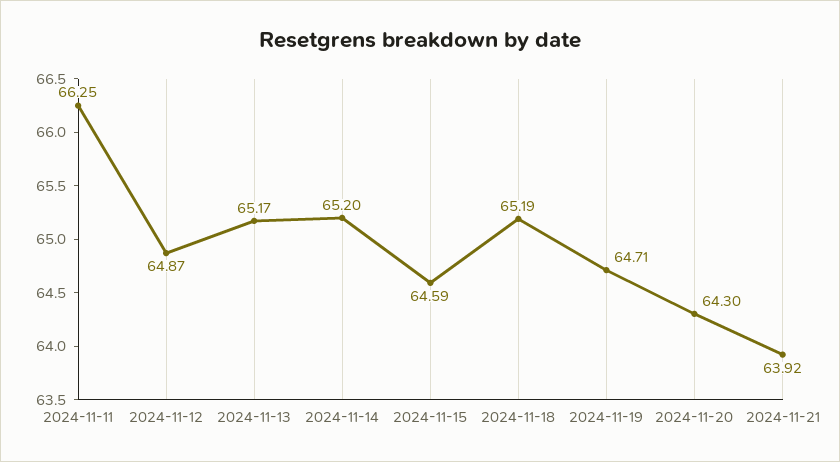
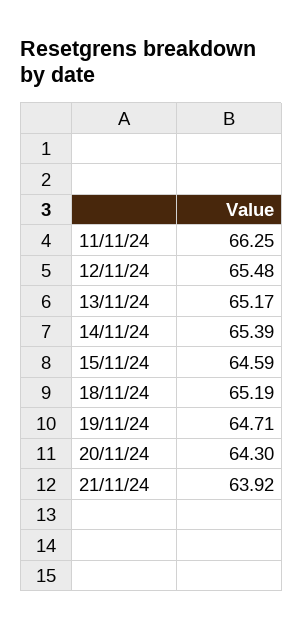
  {
    "2024-11-11": 66.25,
-   "2024-11-12": 64.87,
+   "2024-11-12": 65.48,
    "2024-11-13": 65.17,
-   "2024-11-14": 65.2,
+   "2024-11-14": 65.39,
    "2024-11-15": 64.59,
    "2024-11-18": 65.19,
    "2024-11-19": 64.71,
    "2024-11-20": 64.3,
    "2024-11-21": 63.92
  }

